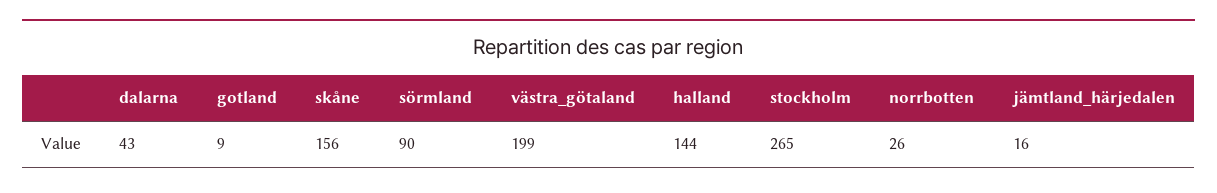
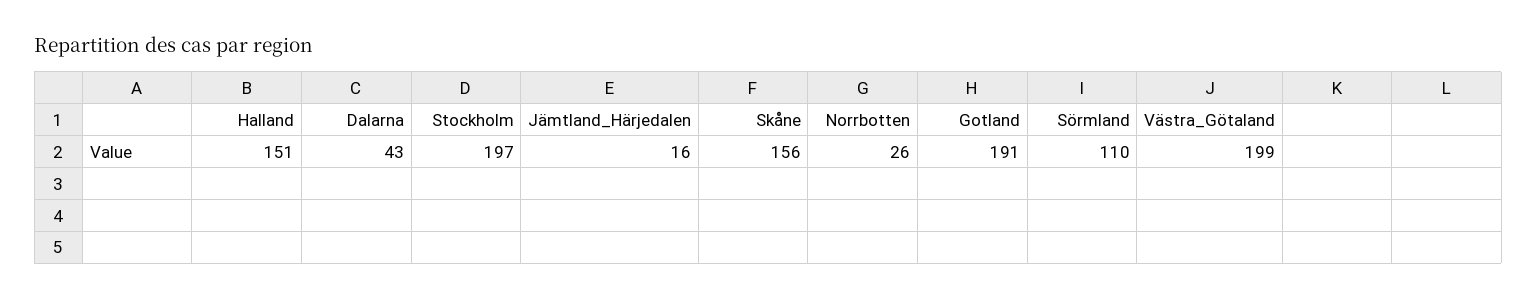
  {
    "dalarna": 43,
-   "gotland": 9,
+   "gotland": 191,
    "skåne": 156,
-   "sörmland": 90,
+   "sörmland": 110,
    "västra_götaland": 199,
-   "halland": 144,
+   "halland": 151,
-   "stockholm": 265,
+   "stockholm": 197,
    "norrbotten": 26,
    "jämtland_härjedalen": 16
  }

